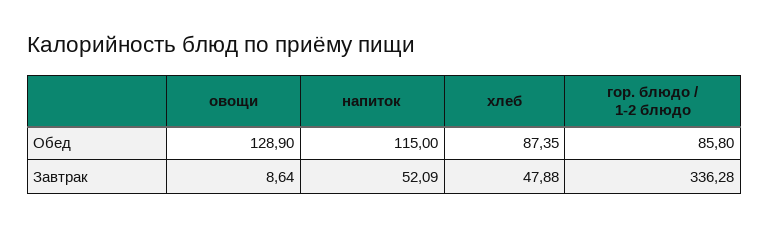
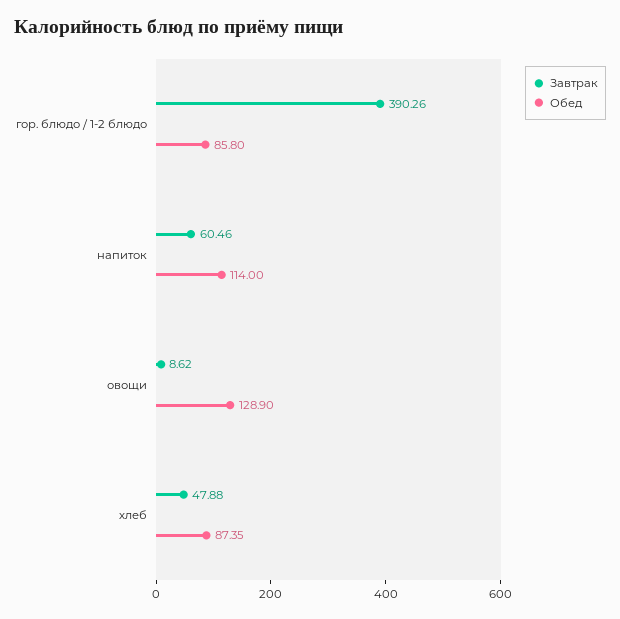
  {
    "Обед": {
      "овощи": 128.9,
-     "напиток": 115,
+     "напиток": 114,
      "хлеб": 87.35,
      "гор. блюдо / 1-2 блюдо": 85.8
    },
    "Завтрак": {
-     "овощи": 8.64,
+     "овощи": 8.62,
-     "напиток": 52.09,
+     "напиток": 60.46,
      "хлеб": 47.88,
-     "гор. блюдо / 1-2 блюдо": 336.28
+     "гор. блюдо / 1-2 блюдо": 390.26
    }
  }

